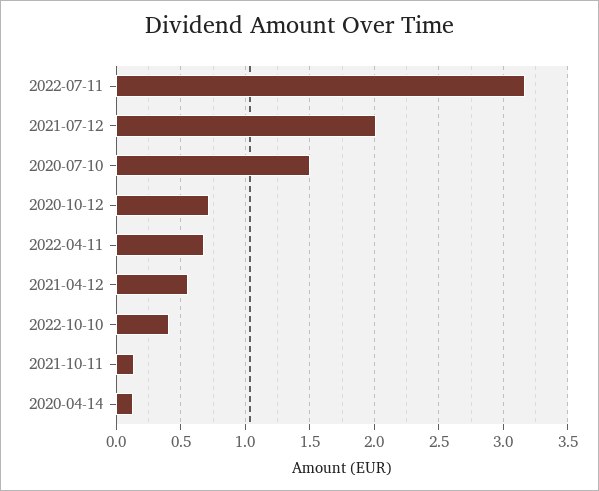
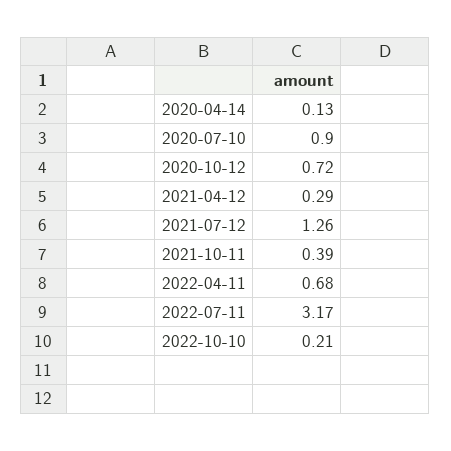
  {
    "2022-07-11": 3.17,
-   "2021-07-12": 2,
+   "2021-07-12": 1.26,
-   "2020-07-10": 1.5,
+   "2020-07-10": 0.9,
    "2020-10-12": 0.72,
    "2022-04-11": 0.68,
-   "2021-04-12": 0.55,
+   "2021-04-12": 0.29,
-   "2022-10-10": 0.4,
+   "2022-10-10": 0.21,
-   "2021-10-11": 0.15,
+   "2021-10-11": 0.39,
    "2020-04-14": 0.13
  }

